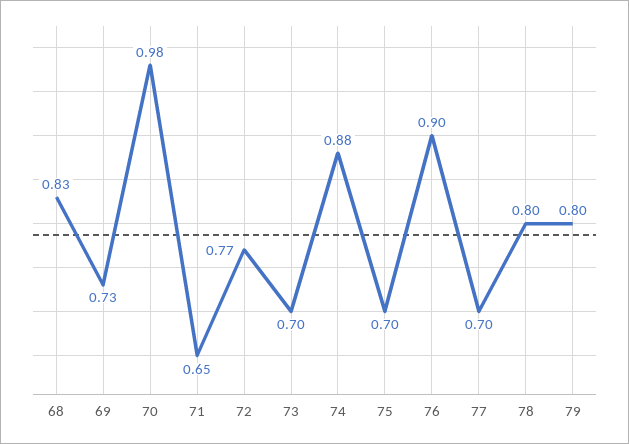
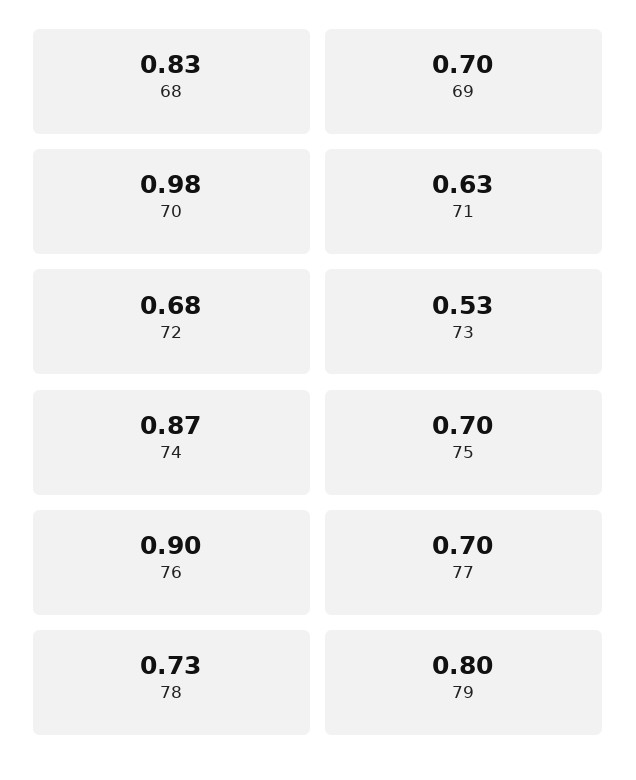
  {
    "68": 0.83,
-   "69": 0.73,
+   "69": 0.7,
    "70": 0.98,
-   "71": 0.65,
+   "71": 0.63,
-   "72": 0.77,
+   "72": 0.68,
-   "73": 0.7,
+   "73": 0.53,
-   "74": 0.88,
+   "74": 0.87,
    "75": 0.7,
    "76": 0.9,
    "77": 0.7,
-   "78": 0.8,
+   "78": 0.73,
    "79": 0.8
  }

